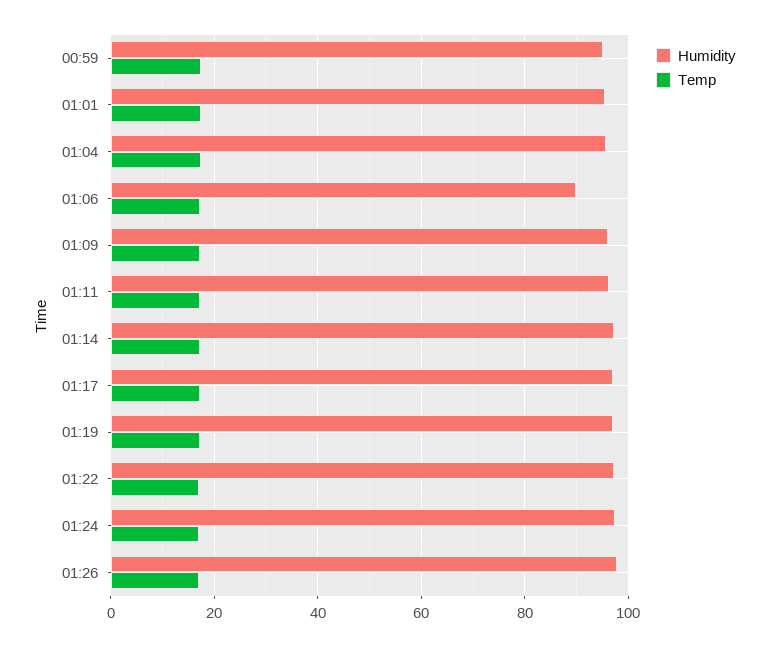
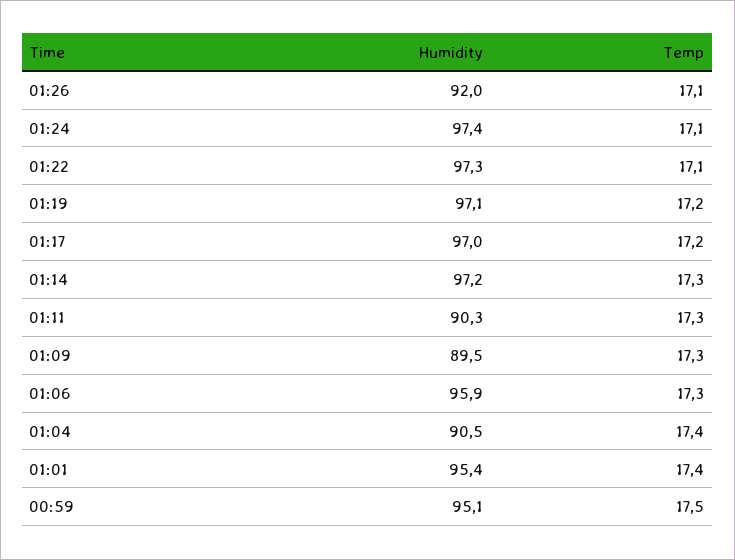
  {
    "Humidity": {
      "00:59": 95.1,
      "01:01": 95.4,
-     "01:04": 96,
+     "01:04": 90.5,
-     "01:06": 90,
+     "01:06": 95.9,
-     "01:09": 96,
+     "01:09": 89.5,
-     "01:11": 96,
+     "01:11": 90.3,
      "01:14": 97.2,
      "01:17": 97,
      "01:19": 97.1,
      "01:22": 97.3,
      "01:24": 97.4,
-     "01:26": 98
+     "01:26": 92
    },
    "Temp": {
      "00:59": 17.5,
      "01:01": 17.4,
      "01:04": 17.4,
      "01:06": 17.3,
      "01:09": 17.3,
      "01:11": 17.3,
      "01:14": 17.3,
      "01:17": 17.2,
      "01:19": 17.2,
      "01:22": 17.1,
      "01:24": 17.1,
      "01:26": 17.1
    }
  }

